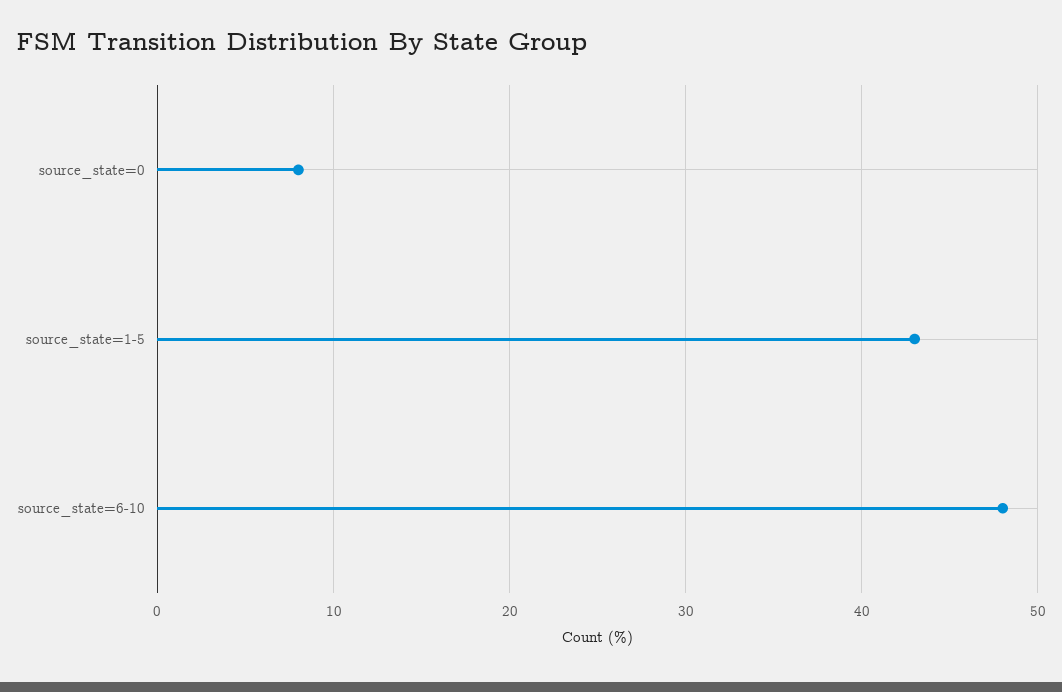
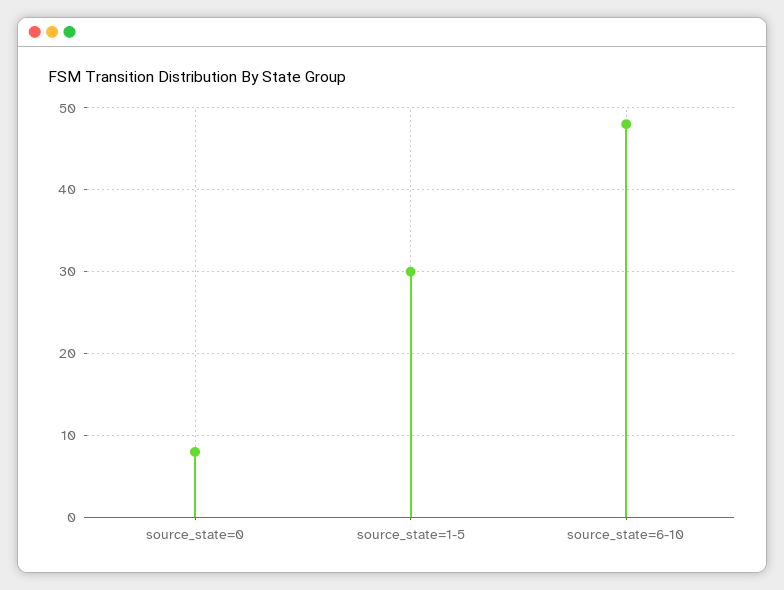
  {
    "source_state=0": 8,
-   "source_state=1-5": 43,
+   "source_state=1-5": 30,
    "source_state=6-10": 48
  }

